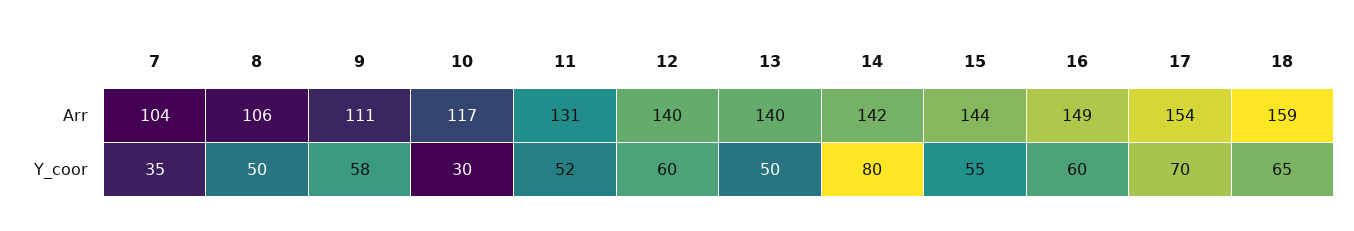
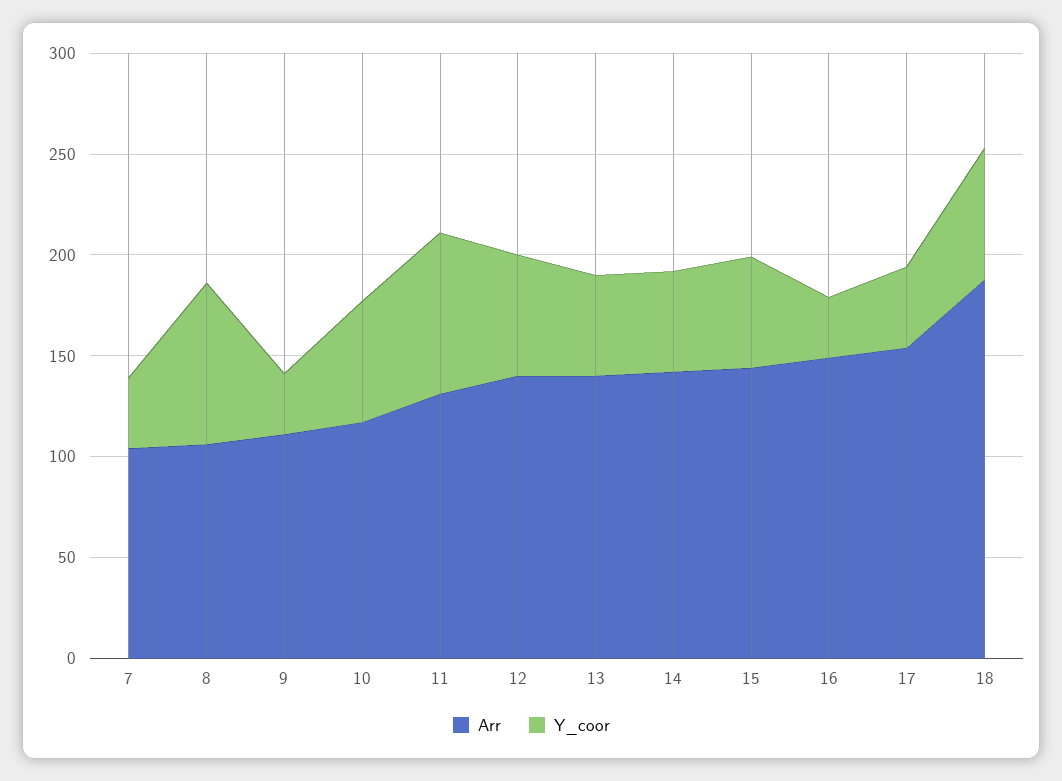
  {
    "Arr": {
      "7": 104,
      "8": 106,
      "9": 111,
      "10": 117,
      "11": 131,
      "12": 140,
      "13": 140,
      "14": 142,
      "15": 144,
      "16": 149,
      "17": 154,
-     "18": 159
+     "18": 190
    },
    "Y_coor": {
      "7": 35,
-     "8": 50,
+     "8": 80,
-     "9": 58,
+     "9": 30,
-     "10": 30,
+     "10": 60,
-     "11": 52,
+     "11": 80,
      "12": 60,
      "13": 50,
-     "14": 80,
+     "14": 50,
      "15": 55,
-     "16": 60,
+     "16": 30,
-     "17": 70,
+     "17": 40,
      "18": 65
    }
  }

